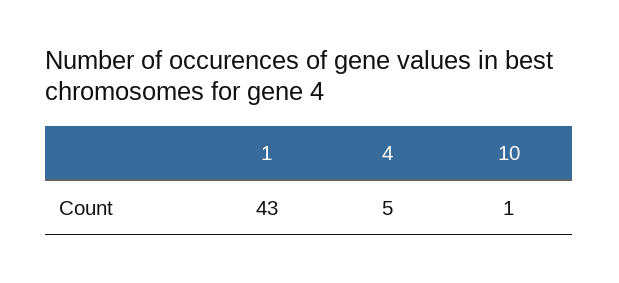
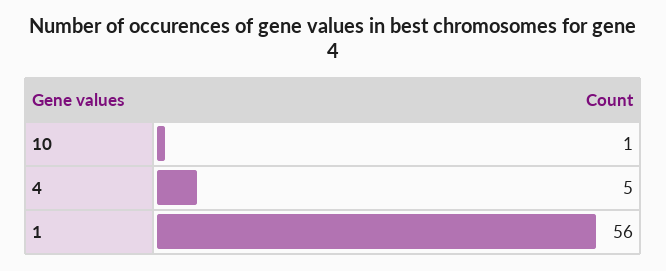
  {
-   "1": 43,
+   "1": 56,
    "4": 5,
    "10": 1
  }

